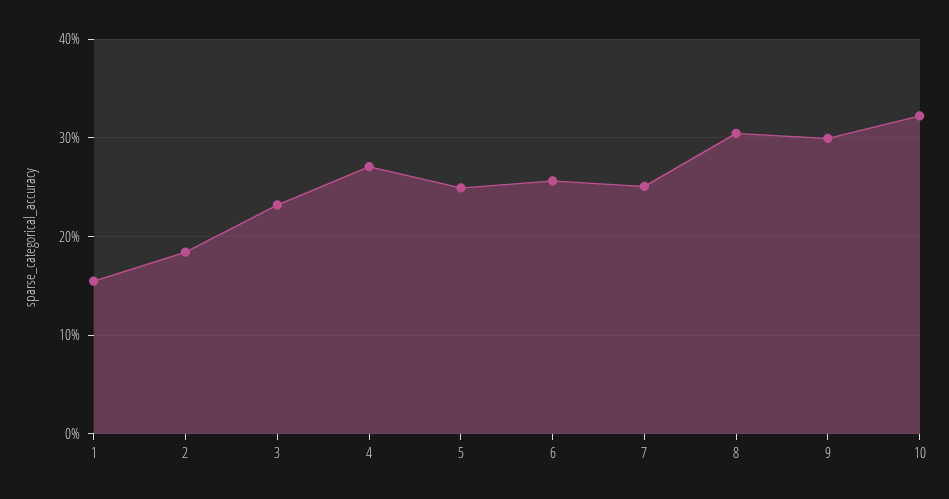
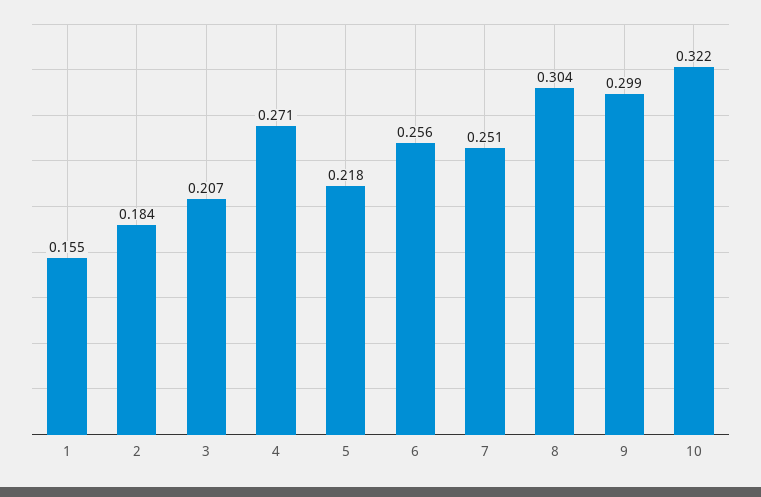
  {
    "1": 0.155,
    "2": 0.184,
-   "3": 0.23,
+   "3": 0.207,
    "4": 0.271,
-   "5": 0.25,
+   "5": 0.218,
    "6": 0.256,
    "7": 0.251,
    "8": 0.304,
    "9": 0.299,
    "10": 0.322
  }

